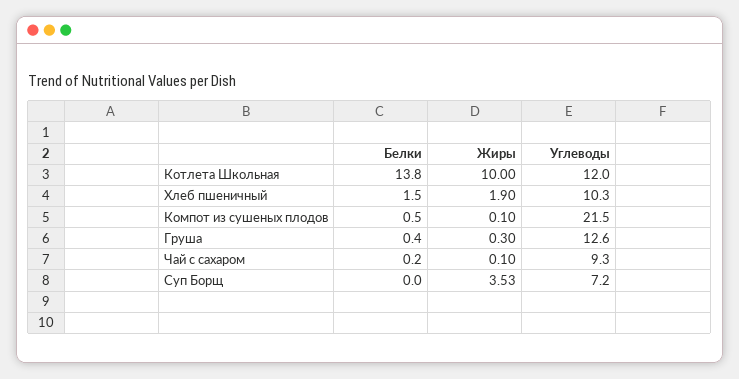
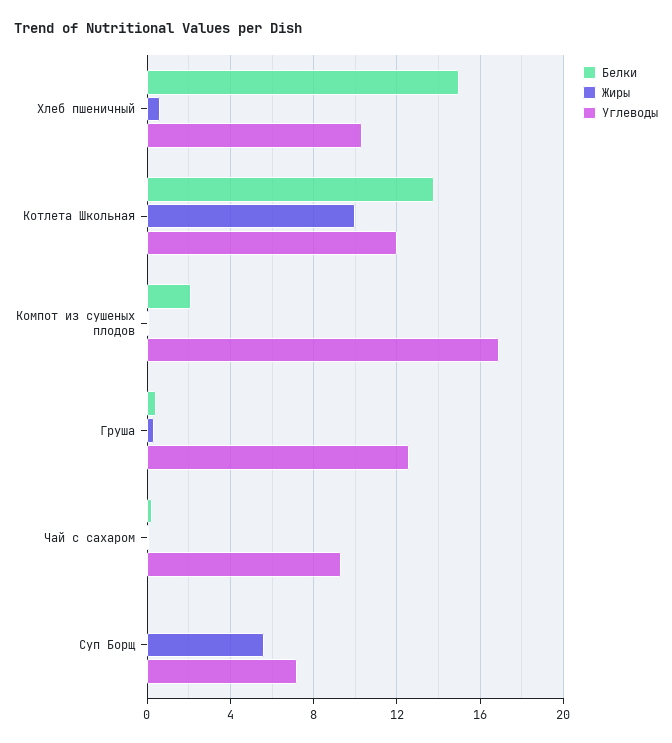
  {
    "Белки": {
      "Котлета Школьная": 13.8,
-     "Хлеб пшеничный": 1.5,
+     "Хлеб пшеничный": 15,
-     "Компот из сушеных плодов": 0.5,
+     "Компот из сушеных плодов": 2,
      "Груша": 0.4,
      "Чай с сахаром": 0.2,
      "Суп Борщ": 0
    },
    "Жиры": {
      "Котлета Школьная": 10,
-     "Хлеб пшеничный": 1.9,
+     "Хлеб пшеничный": 0.5,
      "Компот из сушеных плодов": 0.1,
      "Груша": 0.3,
      "Чай с сахаром": 0.1,
-     "Суп Борщ": 3.53
+     "Суп Борщ": 5.5
    },
    "Углеводы": {
      "Котлета Школьная": 12,
      "Хлеб пшеничный": 10.3,
-     "Компот из сушеных плодов": 21.5,
+     "Компот из сушеных плодов": 17,
      "Груша": 12.6,
      "Чай с сахаром": 9.3,
      "Суп Борщ": 7.2
    }
  }

